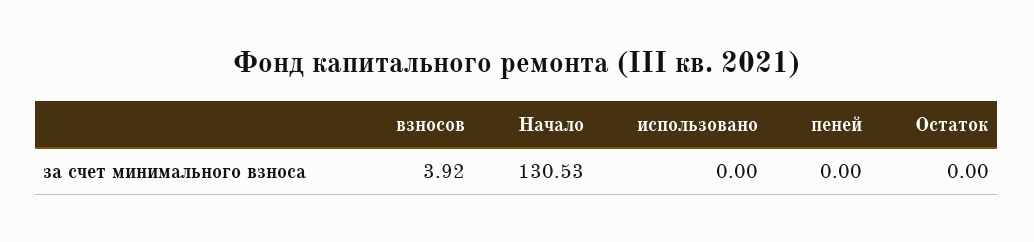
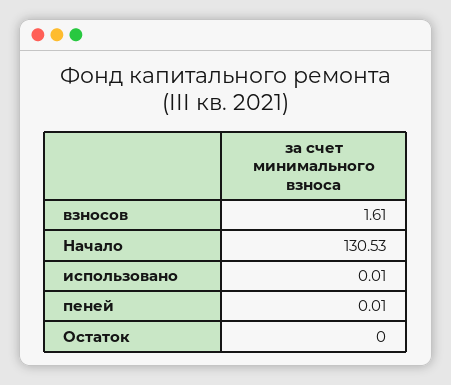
  {
-   "взносов": 3.92,
+   "взносов": 1.61,
    "Начало": 130.53,
-   "использовано": 0,
+   "использовано": 0.01,
-   "пеней": 0,
+   "пеней": 0.01,
    "Остаток": 0
  }

